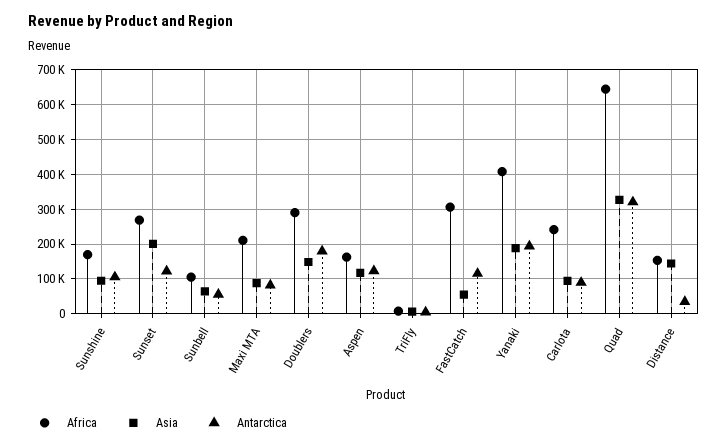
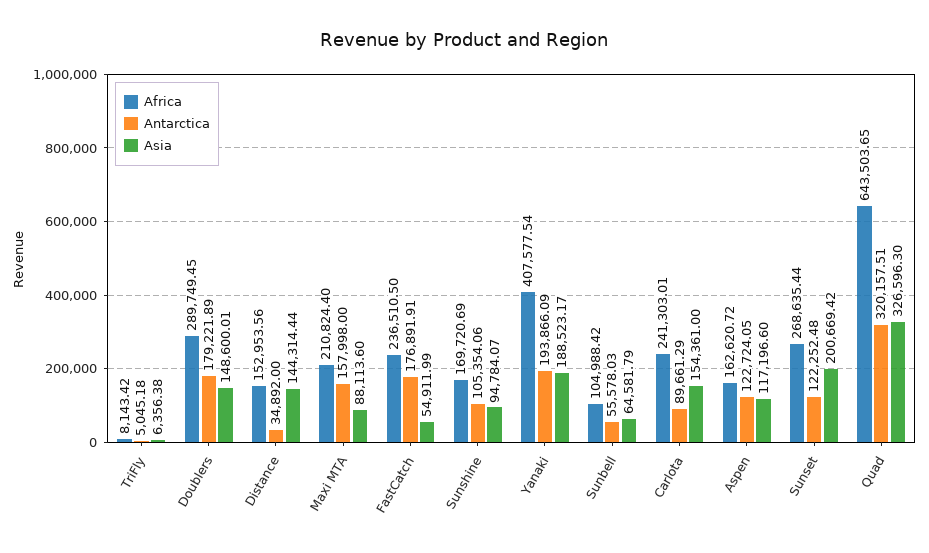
  {
    "Africa": {
      "Sunshine": 169720.69,
      "Sunset": 268635.44,
      "Sunbell": 104988.42,
      "Maxi MTA": 210824.4,
      "Doublers": 289749.45,
      "Aspen": 162620.72,
      "TriFly": 8143.42,
-     "FastCatch": 300000,
+     "FastCatch": 236510.5,
      "Yanaki": 407577.54,
      "Carlota": 241303.01,
      "Quad": 643503.65,
      "Distance": 152953.56
    },
    "Asia": {
      "Sunshine": 94784.07,
      "Sunset": 200669.42,
      "Sunbell": 64581.79,
      "Maxi MTA": 88113.6,
      "Doublers": 148600.01,
      "Aspen": 117196.6,
      "TriFly": 6356.38,
      "FastCatch": 54911.99,
      "Yanaki": 188523.17,
-     "Carlota": 100000,
+     "Carlota": 154361,
      "Quad": 326596.3,
      "Distance": 144314.44
    },
    "Antarctica": {
      "Sunshine": 105354.06,
      "Sunset": 122252.48,
      "Sunbell": 55578.03,
-     "Maxi MTA": 80000,
+     "Maxi MTA": 157998,
      "Doublers": 179221.89,
      "Aspen": 122724.05,
      "TriFly": 5045.18,
-     "FastCatch": 120000,
+     "FastCatch": 176891.91,
      "Yanaki": 193866.09,
      "Carlota": 89661.29,
      "Quad": 320157.51,
      "Distance": 34892
    }
  }

